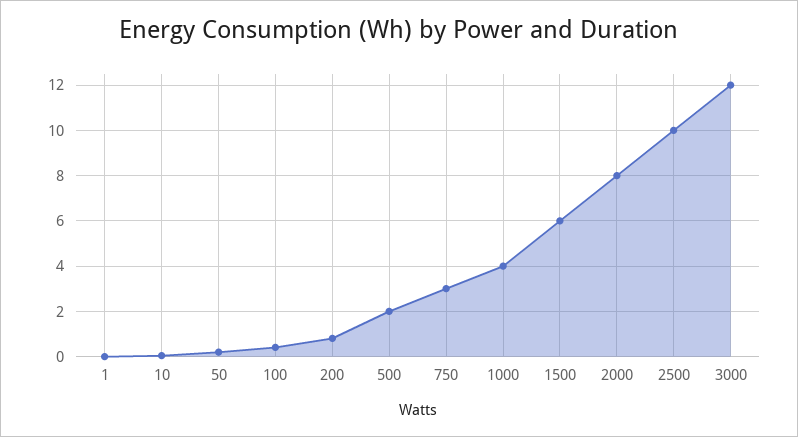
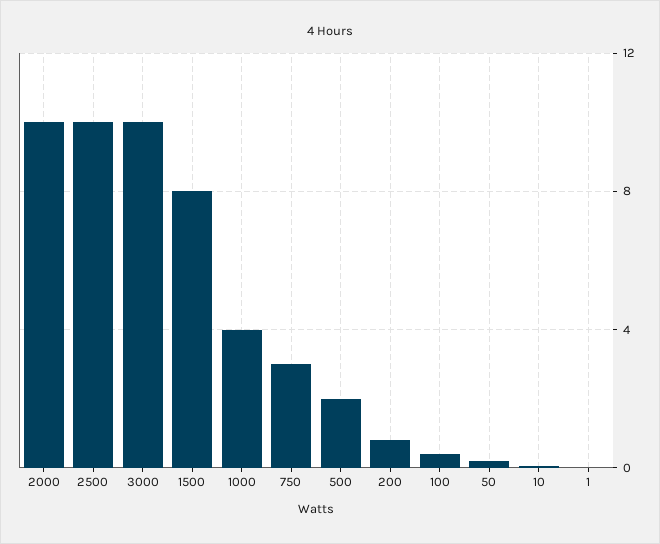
  {
    "1": 0,
    "10": 0,
    "50": 0,
    "100": 0.5,
    "200": 1,
    "500": 2,
    "750": 3,
    "1000": 4,
-   "1500": 6,
+   "1500": 8,
-   "2000": 8,
+   "2000": 10,
    "2500": 10,
-   "3000": 12
+   "3000": 10
  }

